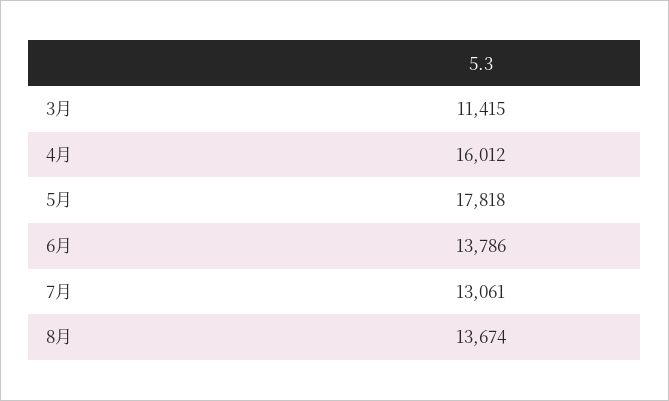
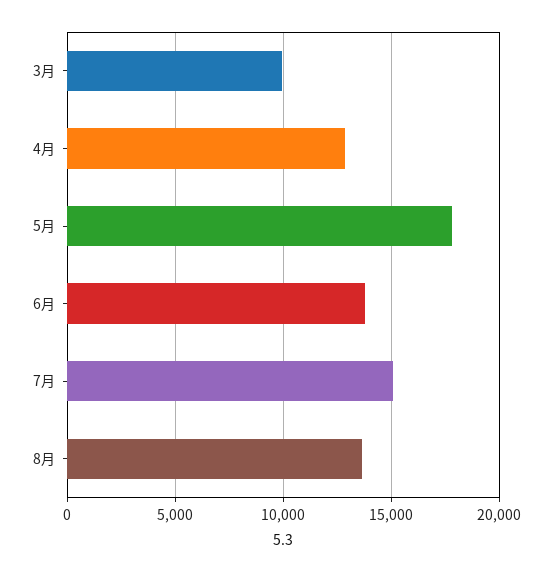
  {
-   "3月": 11415,
+   "3月": 10000,
-   "4月": 16012,
+   "4月": 13000,
    "5月": 17818,
    "6月": 13786,
-   "7月": 13061,
+   "7月": 15000,
    "8月": 13674
  }

